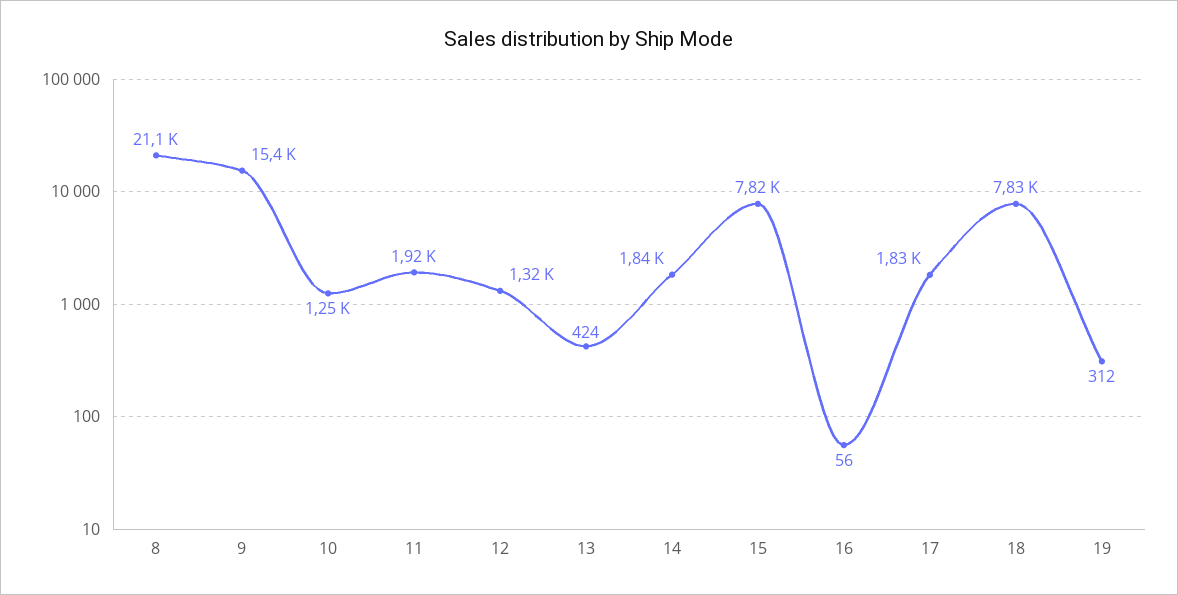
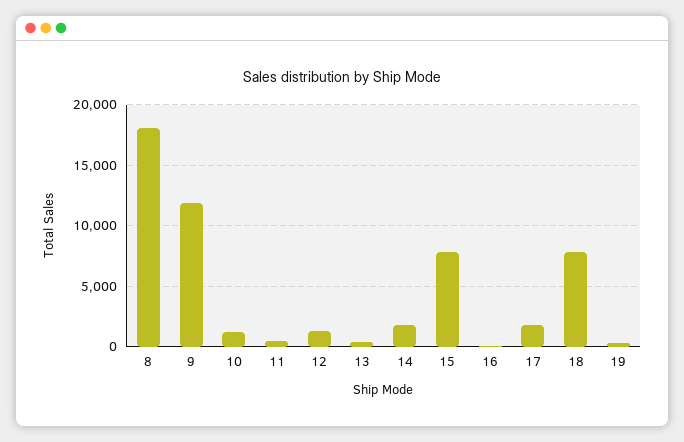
  {
-   "8": 21100,
+   "8": 18000,
-   "9": 15400,
+   "9": 12000,
    "10": 1250,
-   "11": 1920,
+   "11": 500,
    "12": 1320,
    "13": 424,
    "14": 1840,
    "15": 7820,
    "16": 56,
    "17": 1830,
    "18": 7830,
    "19": 312
  }

